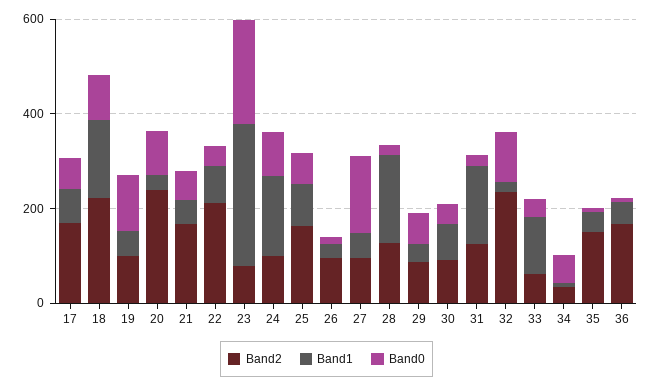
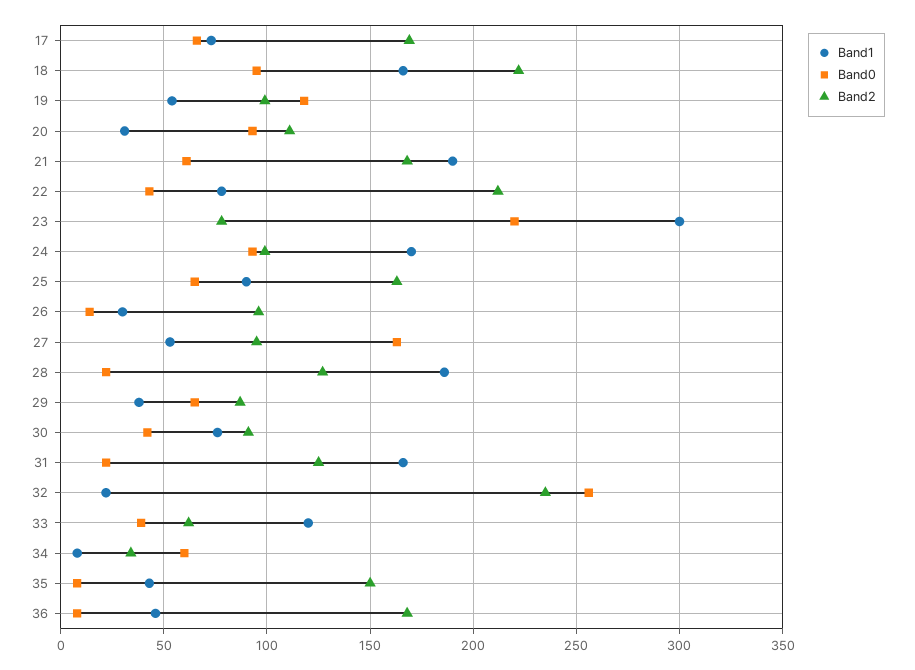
  {
    "Band2": {
      "17": 170,
      "18": 220,
      "19": 100,
-     "20": 250,
+     "20": 110,
      "21": 170,
      "22": 210,
      "23": 80,
      "24": 100,
      "25": 165,
      "26": 95,
      "27": 95,
      "28": 125,
      "29": 85,
      "30": 90,
      "31": 125,
      "32": 235,
      "33": 60,
      "34": 35,
      "35": 150,
      "36": 170
    },
    "Band1": {
      "17": 75,
      "18": 165,
      "19": 55,
      "20": 30,
-     "21": 50,
+     "21": 190,
      "22": 80,
      "23": 300,
      "24": 170,
      "25": 90,
      "26": 30,
      "27": 55,
      "28": 185,
      "29": 40,
      "30": 75,
      "31": 165,
      "32": 20,
      "33": 120,
      "34": 10,
      "35": 45,
      "36": 45
    },
    "Band0": {
      "17": 65,
      "18": 95,
      "19": 120,
      "20": 95,
      "21": 60,
      "22": 45,
      "23": 220,
      "24": 95,
      "25": 65,
      "26": 15,
      "27": 165,
      "28": 20,
      "29": 65,
      "30": 40,
      "31": 20,
-     "32": 100,
+     "32": 255,
      "33": 40,
      "34": 60,
      "35": 10,
      "36": 10
    }
  }

